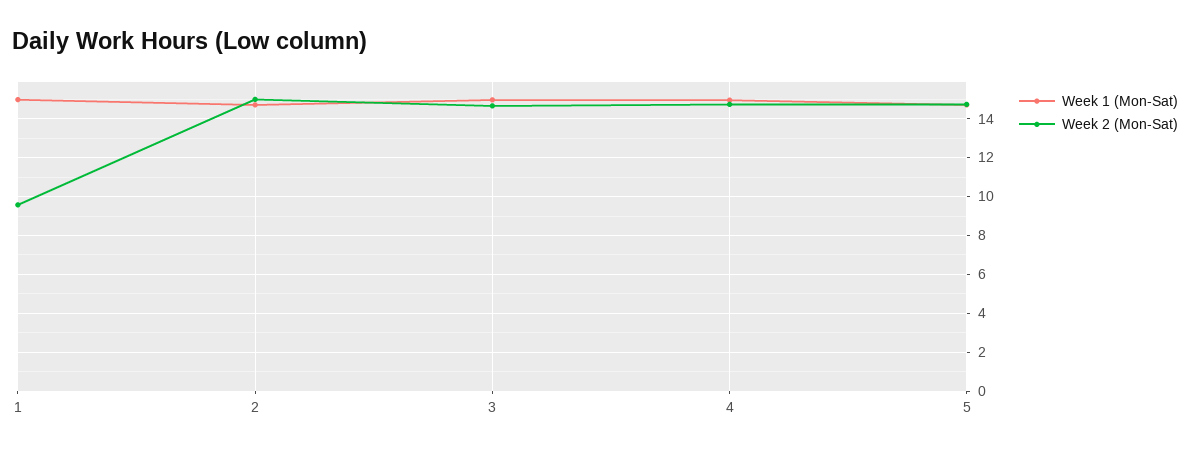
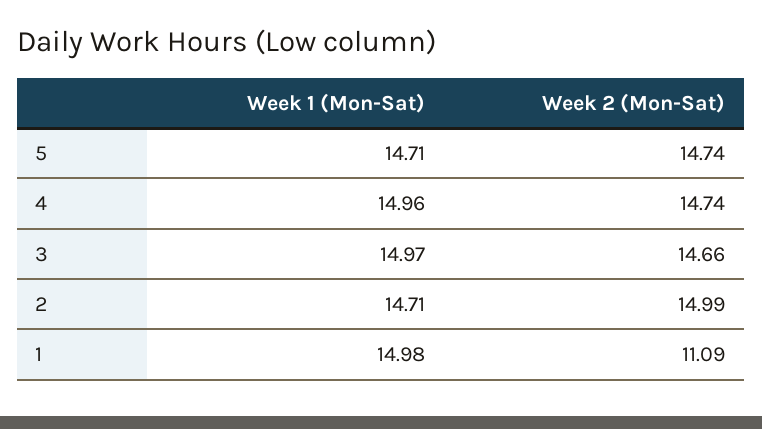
  {
    "Week 1 (Mon-Sat)": {
      "1": 14.98,
      "2": 14.71,
      "3": 14.97,
      "4": 14.96,
      "5": 14.71
    },
    "Week 2 (Mon-Sat)": {
-     "1": 9.5,
+     "1": 11.09,
      "2": 14.99,
      "3": 14.66,
      "4": 14.74,
      "5": 14.74
    }
  }

